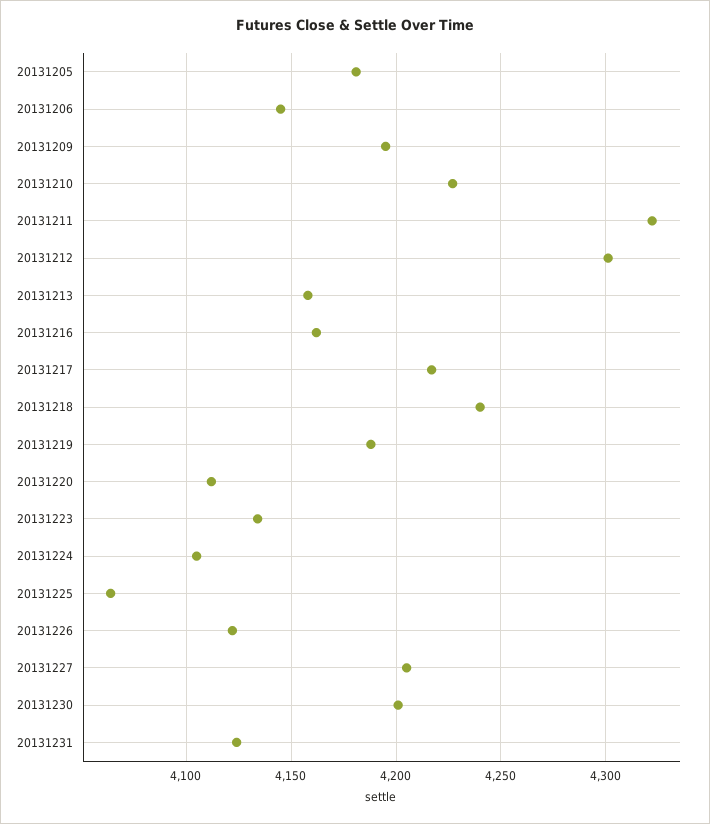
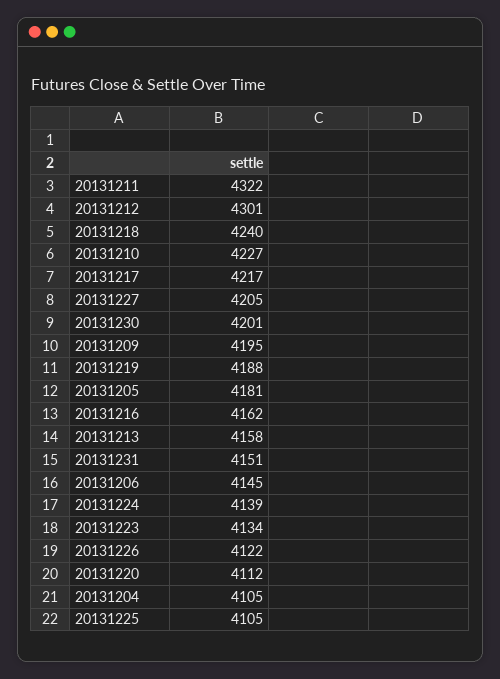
  {
    "20131205": 4181,
    "20131206": 4145,
    "20131209": 4195,
    "20131210": 4227,
    "20131211": 4322,
    "20131212": 4301,
    "20131213": 4158,
    "20131216": 4162,
    "20131217": 4217,
    "20131218": 4240,
    "20131219": 4188,
    "20131220": 4112,
    "20131223": 4134,
-   "20131224": 4105,
+   "20131224": 4139,
-   "20131225": 4065,
+   "20131225": 4105,
    "20131226": 4122,
    "20131227": 4205,
    "20131230": 4201,
-   "20131231": 4125
+   "20131231": 4151,
+   "20131204": 4105
  }

